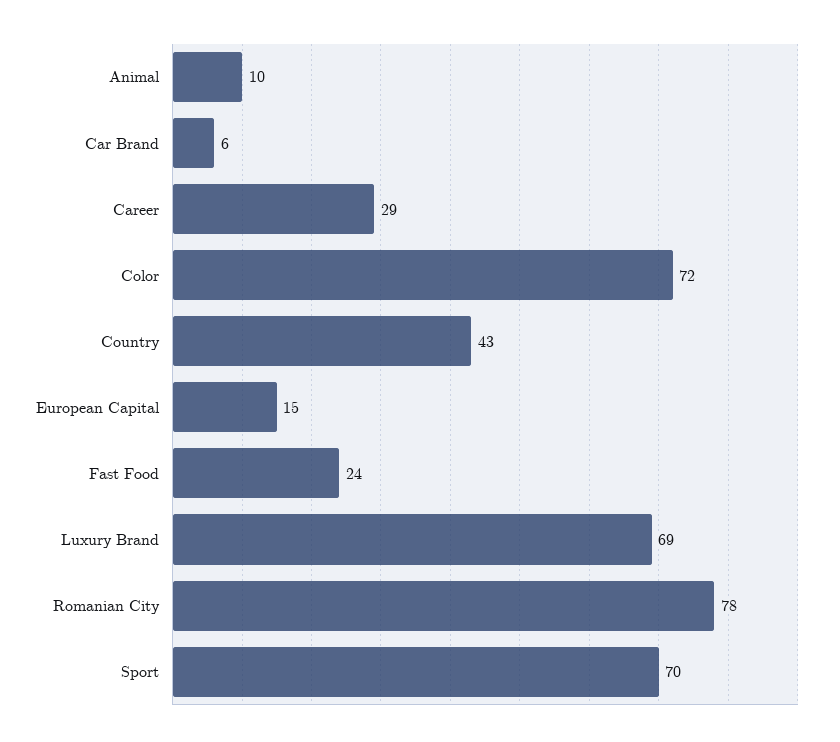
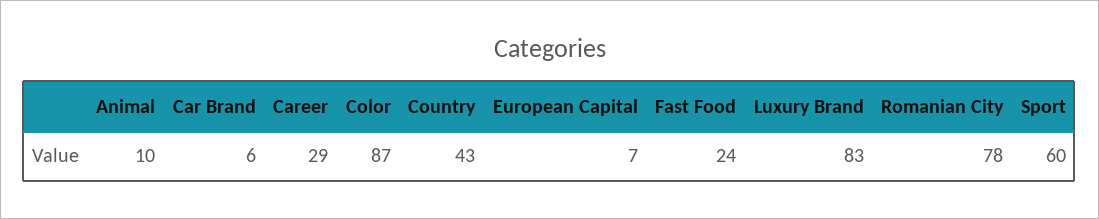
  {
    "Animal": 10,
    "Car Brand": 6,
    "Career": 29,
-   "Color": 72,
+   "Color": 87,
    "Country": 43,
-   "European Capital": 15,
+   "European Capital": 7,
    "Fast Food": 24,
-   "Luxury Brand": 69,
+   "Luxury Brand": 83,
    "Romanian City": 78,
-   "Sport": 70
+   "Sport": 60
  }

